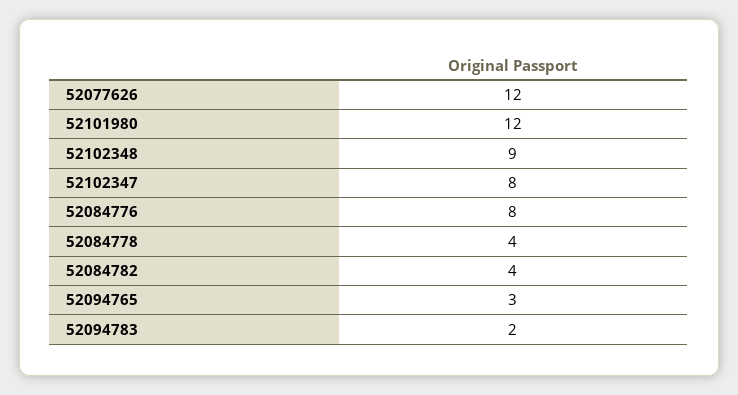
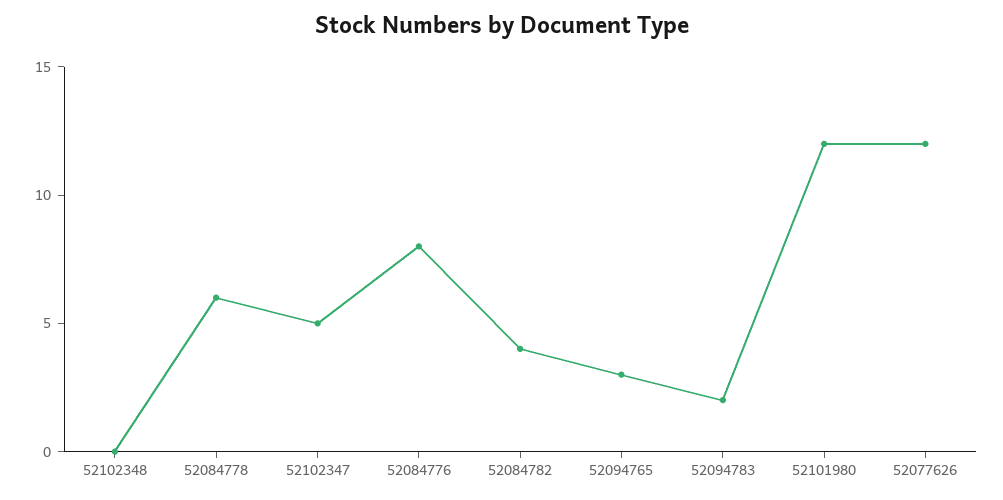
  {
    "52077626": 12,
    "52101980": 12,
-   "52102348": 9,
+   "52102348": 0,
-   "52102347": 8,
+   "52102347": 5,
    "52084776": 8,
-   "52084778": 4,
+   "52084778": 6,
    "52084782": 4,
    "52094765": 3,
    "52094783": 2
  }

